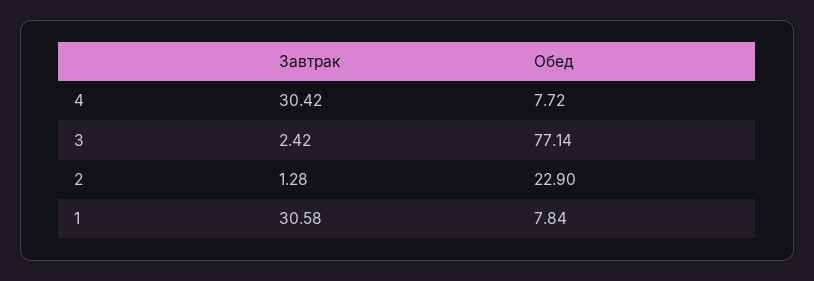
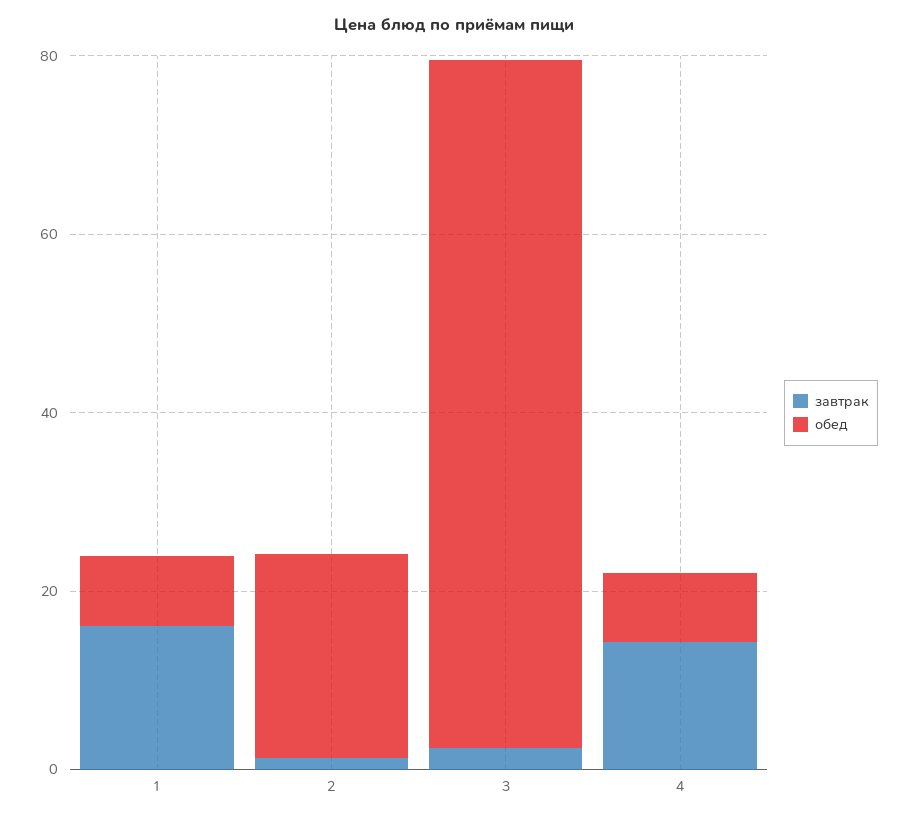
  {
    "Завтрак": {
-     "4": 30.42,
+     "4": 15,
      "3": 2.42,
      "2": 1.28,
-     "1": 30.58
+     "1": 15
    },
    "Обед": {
      "4": 7.72,
      "3": 77.14,
      "2": 22.9,
      "1": 7.84
    }
  }

